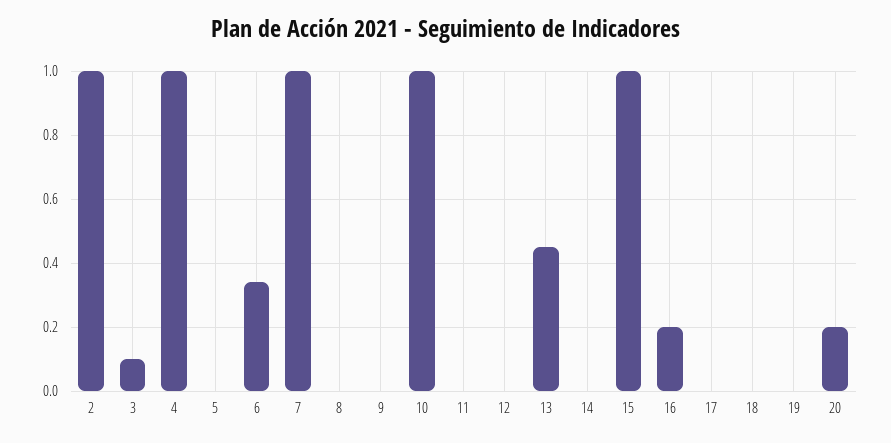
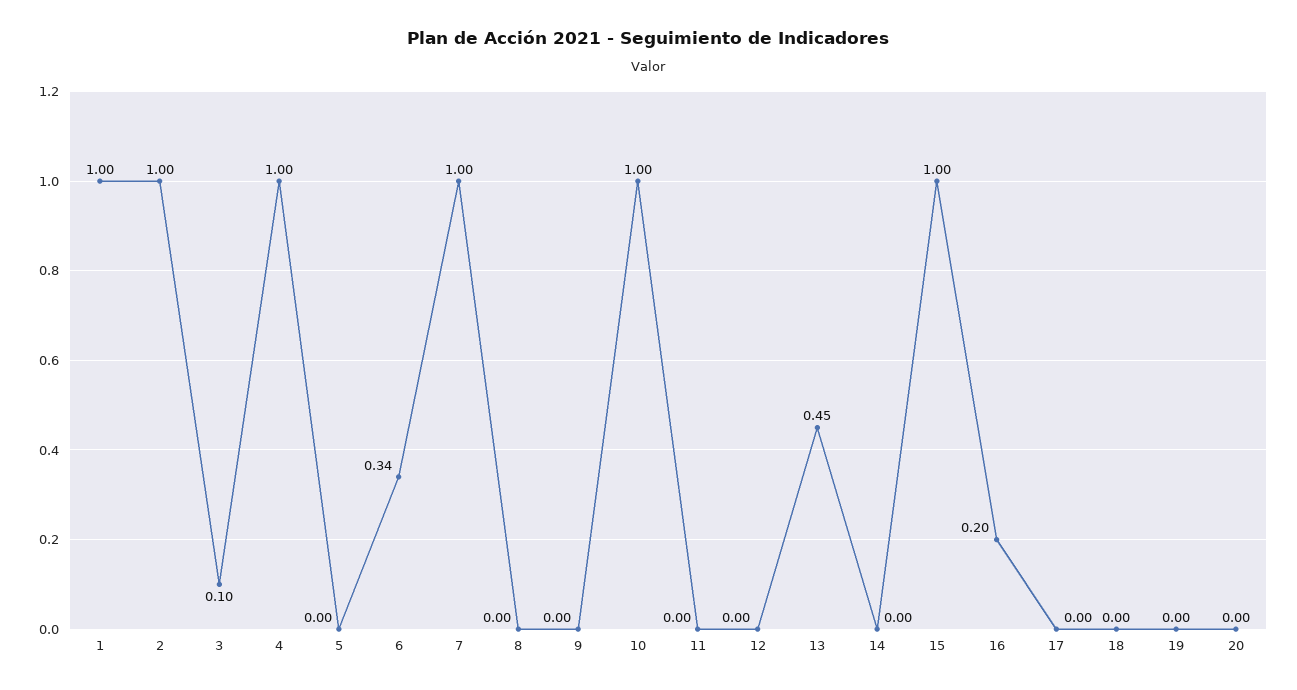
  {
    "2": 1,
    "3": 0.1,
    "4": 1,
    "5": 0,
    "6": 0.34,
    "7": 1,
    "8": 0,
    "9": 0,
    "10": 1,
    "11": 0,
    "12": 0,
    "13": 0.45,
    "14": 0,
    "15": 1,
    "16": 0.2,
    "17": 0,
    "18": 0,
    "19": 0,
-   "20": 0.2
+   "20": 0,
+   "1": 1
  }

